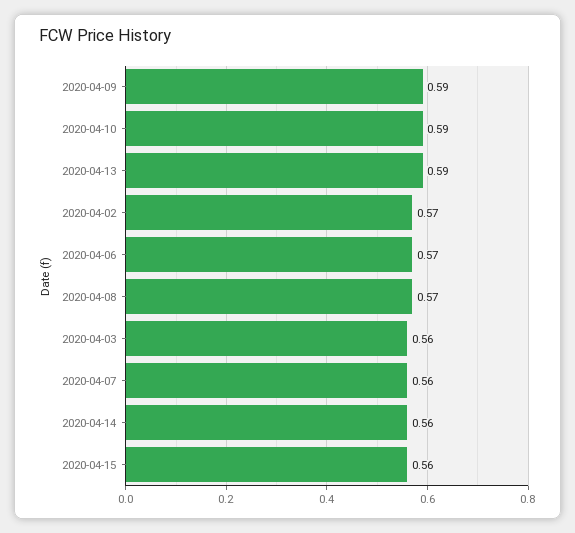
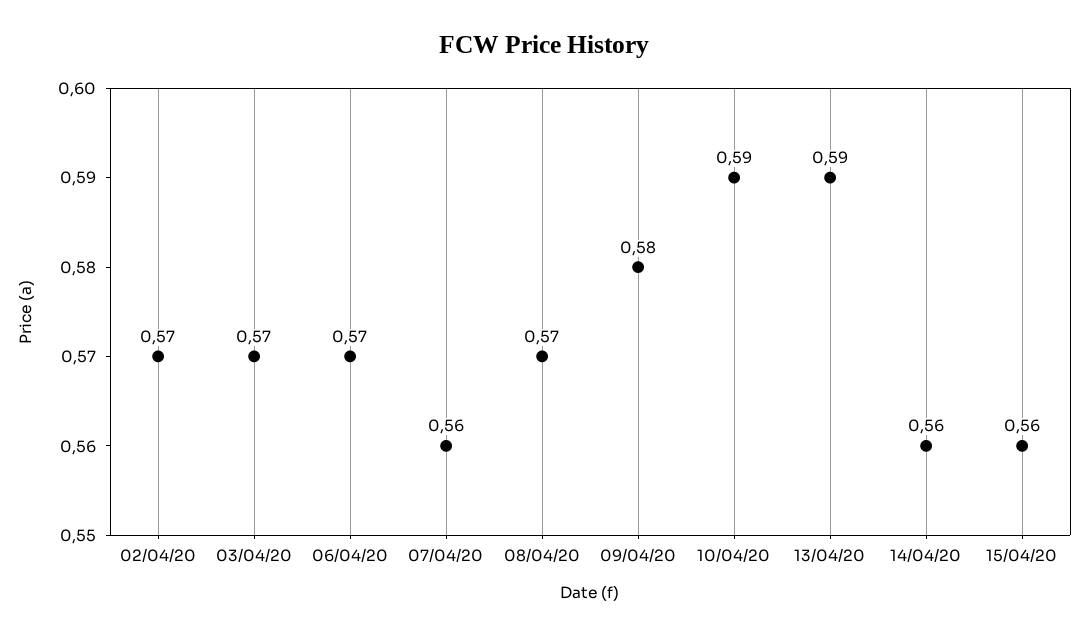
  {
-   "2020-04-09": 0.59,
+   "2020-04-09": 0.58,
    "2020-04-10": 0.59,
    "2020-04-13": 0.59,
    "2020-04-02": 0.57,
    "2020-04-06": 0.57,
    "2020-04-08": 0.57,
-   "2020-04-03": 0.56,
+   "2020-04-03": 0.57,
    "2020-04-07": 0.56,
    "2020-04-14": 0.56,
    "2020-04-15": 0.56
  }

